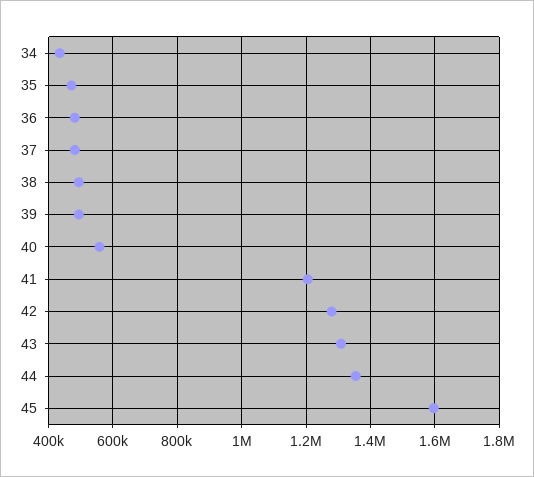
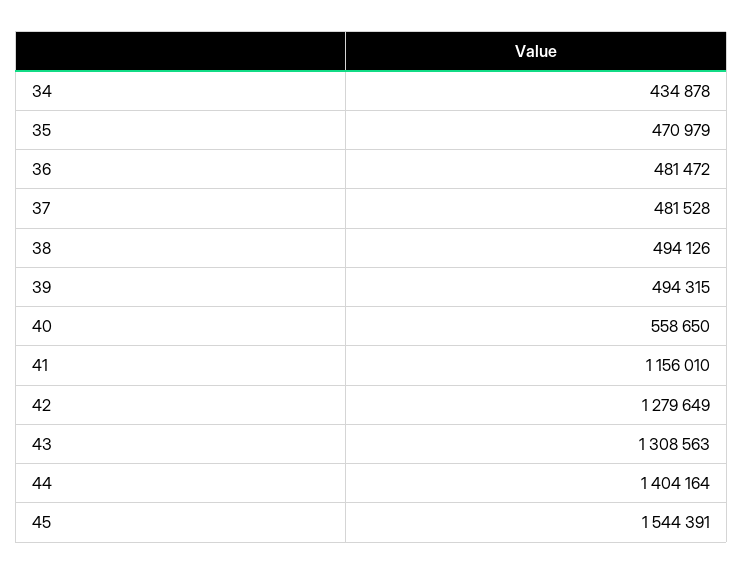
  {
    "34": 434878,
    "35": 470979,
    "36": 481472,
    "37": 481528,
    "38": 494126,
    "39": 494315,
    "40": 558650,
-   "41": 1200000,
+   "41": 1156010,
    "42": 1279649,
    "43": 1308563,
-   "44": 1360000,
+   "44": 1404164,
-   "45": 1600000
+   "45": 1544391
  }

